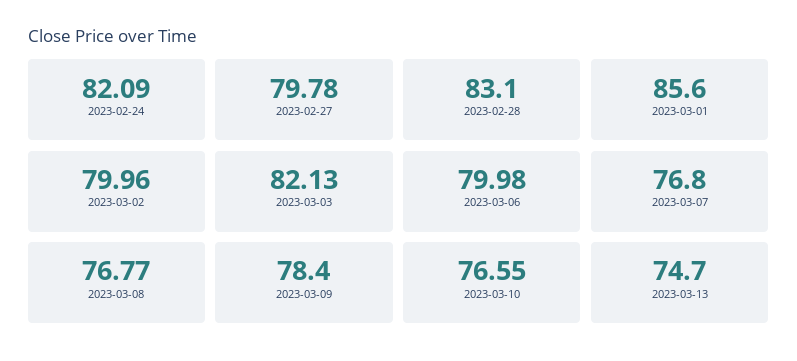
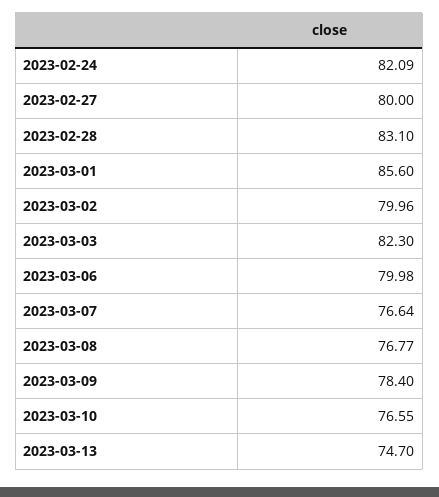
  {
    "2023-02-24": 82.09,
-   "2023-02-27": 79.78,
+   "2023-02-27": 80,
    "2023-02-28": 83.1,
    "2023-03-01": 85.6,
    "2023-03-02": 79.96,
-   "2023-03-03": 82.13,
+   "2023-03-03": 82.3,
    "2023-03-06": 79.98,
-   "2023-03-07": 76.8,
+   "2023-03-07": 76.64,
    "2023-03-08": 76.77,
    "2023-03-09": 78.4,
    "2023-03-10": 76.55,
    "2023-03-13": 74.7
  }

